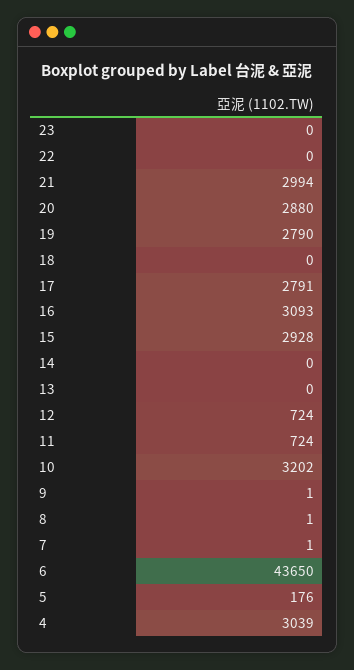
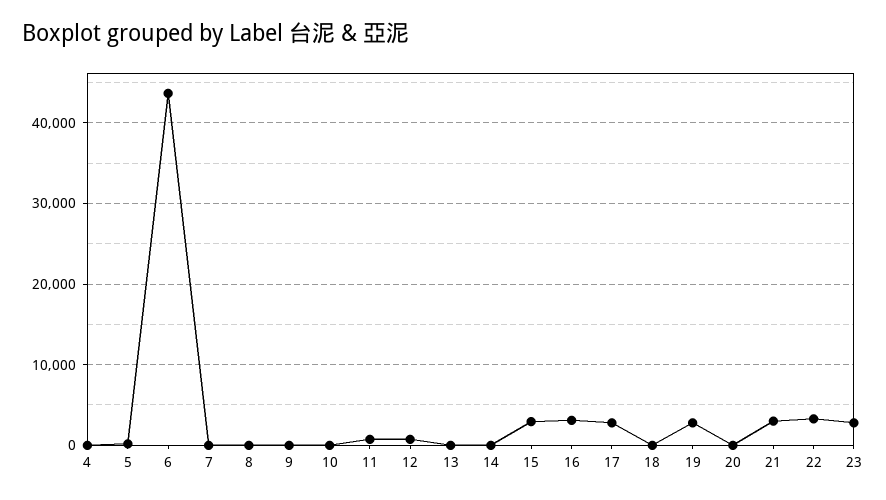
  {
-   "23": 0,
+   "23": 3000,
-   "22": 0,
+   "22": 3000,
    "21": 2994,
-   "20": 2880,
+   "20": 0,
    "19": 2790,
    "18": 0,
    "17": 2791,
    "16": 3093,
    "15": 2928,
    "14": 0,
    "13": 0,
    "12": 724,
    "11": 724,
-   "10": 3202,
+   "10": 0,
    "9": 1,
    "8": 1,
    "7": 1,
    "6": 43650,
    "5": 176,
-   "4": 3039
+   "4": 0
  }

